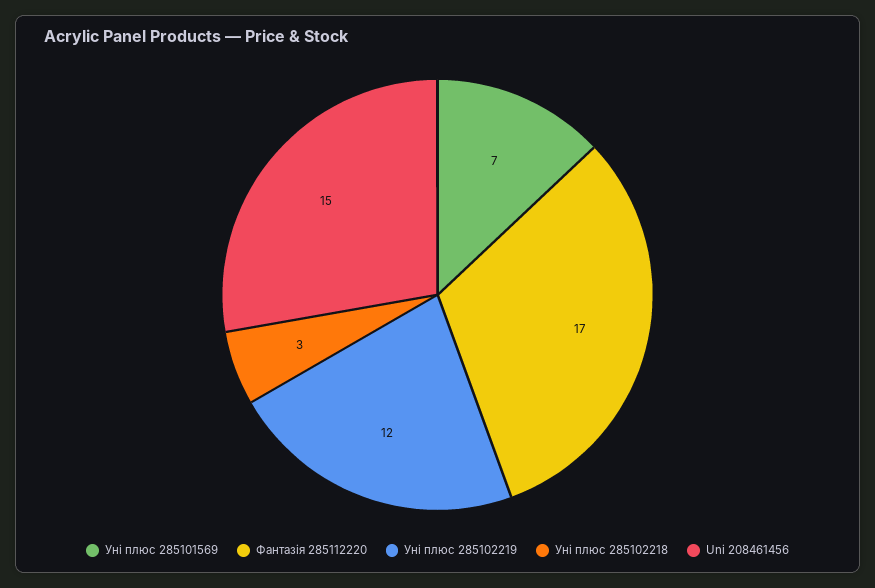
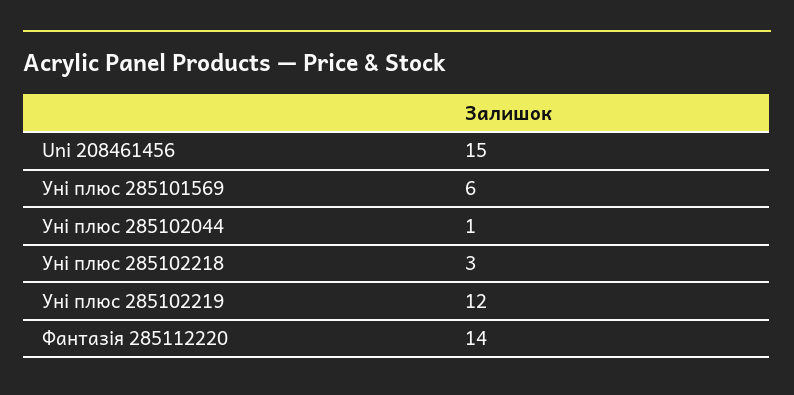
  {
-   "Уні плюс 285101569": 7,
+   "Уні плюс 285101569": 6,
-   "Фантазія 285112220": 17,
+   "Фантазія 285112220": 14,
    "Уні плюс 285102219": 12,
    "Уні плюс 285102218": 3,
-   "Uni 208461456": 15
+   "Uni 208461456": 15,
+   "Уні плюс 285102044": 1
  }

